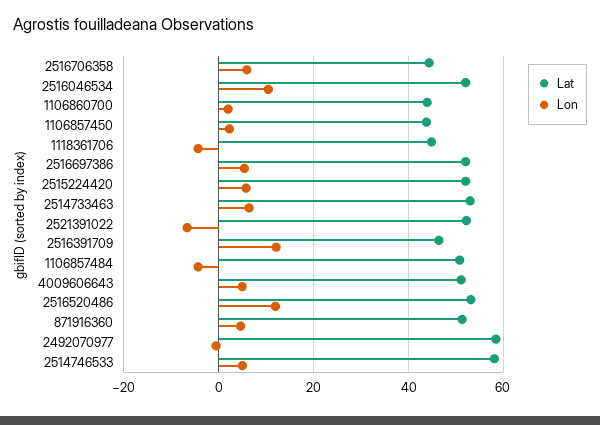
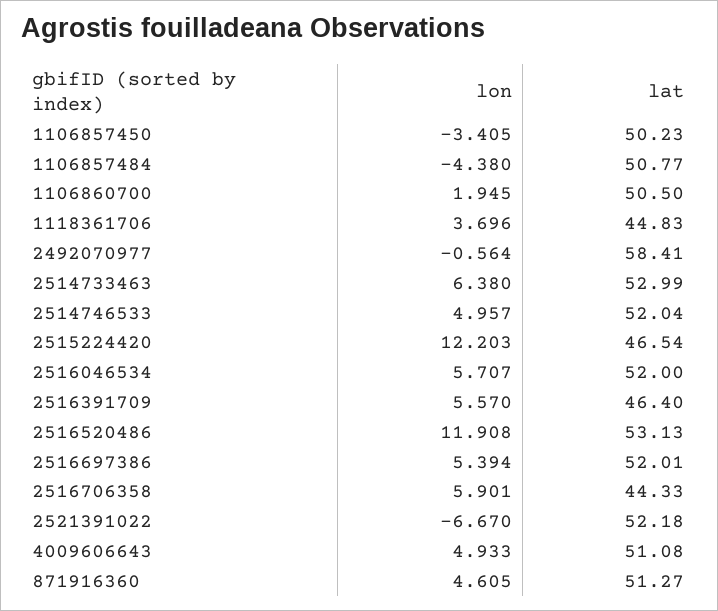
  {
    "Lat": {
      "2516706358": 44.33,
      "2516046534": 52,
-     "1106860700": 44,
+     "1106860700": 50.5,
-     "1106857450": 44,
+     "1106857450": 50.23,
      "1118361706": 44.83,
      "2516697386": 52.01,
-     "2515224420": 52,
+     "2515224420": 46.54,
      "2514733463": 52.99,
      "2521391022": 52.18,
      "2516391709": 46.4,
      "1106857484": 50.77,
      "4009606643": 51.08,
      "2516520486": 53.13,
      "871916360": 51.27,
      "2492070977": 58.41,
-     "2514746533": 58
+     "2514746533": 52.04
    },
    "Lon": {
      "2516706358": 5.901,
-     "2516046534": 10,
+     "2516046534": 5.707,
      "1106860700": 1.945,
-     "1106857450": 2,
+     "1106857450": -3.405,
-     "1118361706": -4,
+     "1118361706": 3.696,
      "2516697386": 5.394,
-     "2515224420": 6,
+     "2515224420": 12.203,
      "2514733463": 6.38,
      "2521391022": -6.67,
-     "2516391709": 12,
+     "2516391709": 5.57,
      "1106857484": -4.38,
      "4009606643": 4.933,
      "2516520486": 11.908,
      "871916360": 4.605,
      "2492070977": -0.564,
      "2514746533": 4.957
    }
  }

